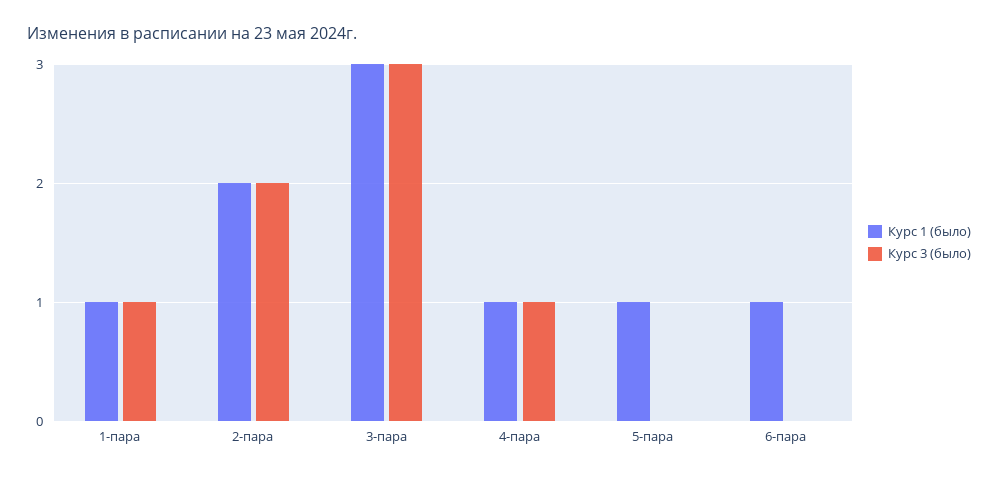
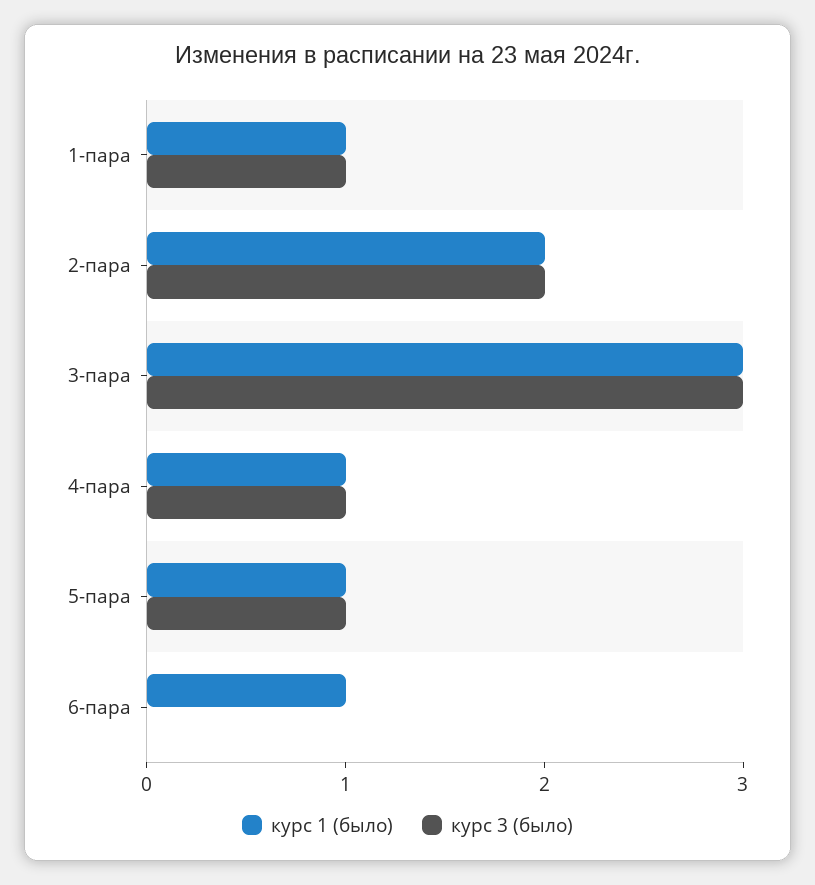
  {
    "Курс 1 (было)": {
      "1-пара": 1,
      "2-пара": 2,
      "3-пара": 3,
      "4-пара": 1,
      "5-пара": 1,
      "6-пара": 1
    },
    "Курс 3 (было)": {
      "1-пара": 1,
      "2-пара": 2,
      "3-пара": 3,
      "4-пара": 1,
-     "5-пара": 0,
+     "5-пара": 1,
      "6-пара": 0
    }
  }

